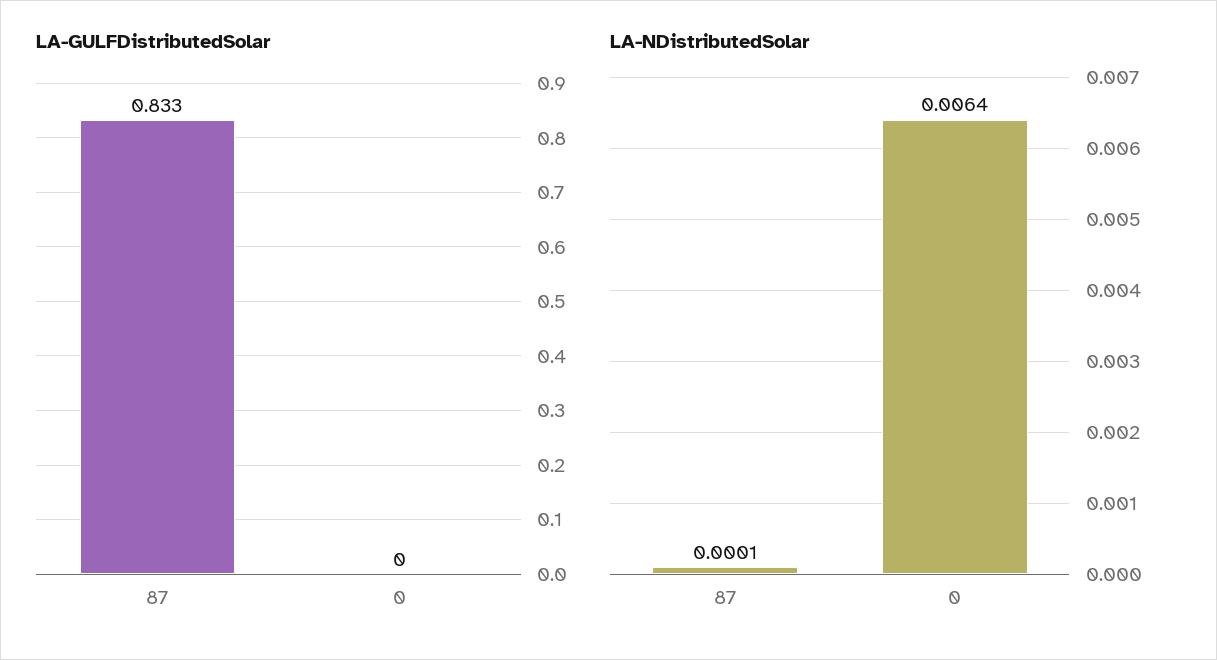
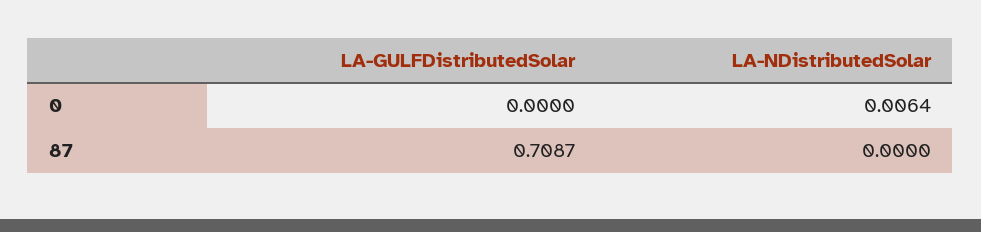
  {
    "LA-GULFDistributedSolar": {
-     "87": 0.833,
+     "87": 0.7087,
      "0": 0
    },
    "LA-NDistributedSolar": {
-     "87": 0.0001,
+     "87": 0,
      "0": 0.0064
    }
  }

